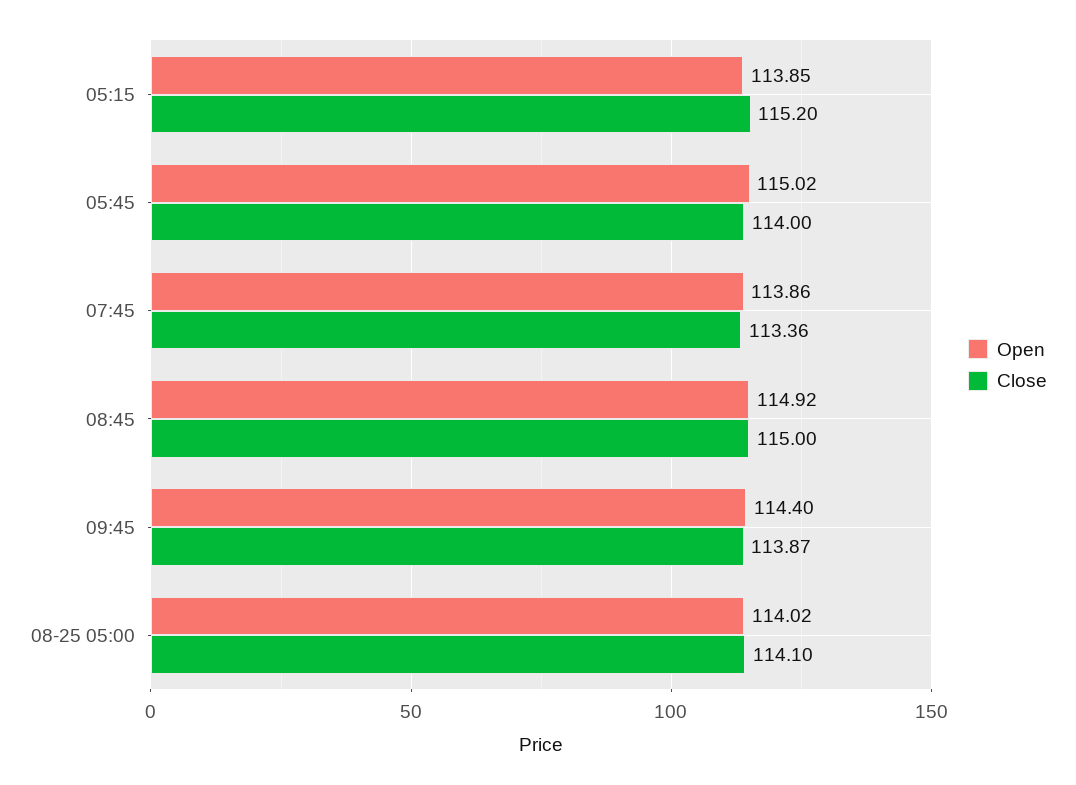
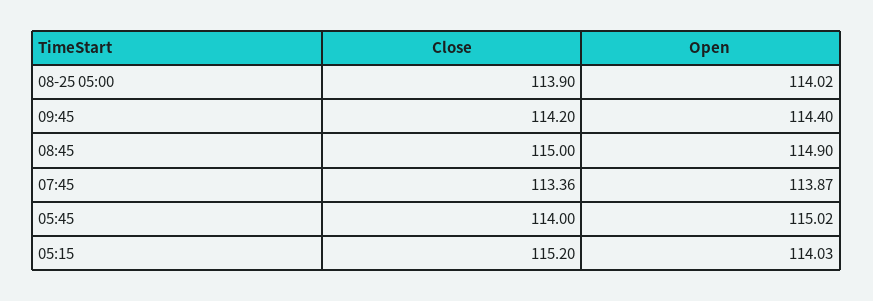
  {
    "Open": {
-     "05:15": 113.85,
+     "05:15": 114.03,
      "05:45": 115.02,
-     "07:45": 113.86,
+     "07:45": 113.87,
-     "08:45": 114.92,
+     "08:45": 114.9,
      "09:45": 114.4,
      "08-25 05:00": 114.02
    },
    "Close": {
      "05:15": 115.2,
      "05:45": 114,
      "07:45": 113.36,
      "08:45": 115,
-     "09:45": 113.87,
+     "09:45": 114.2,
-     "08-25 05:00": 114.1
+     "08-25 05:00": 113.9
    }
  }

